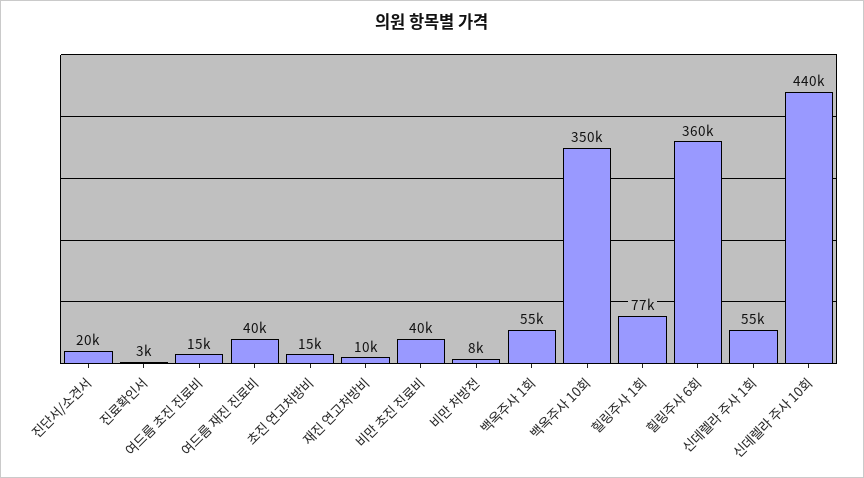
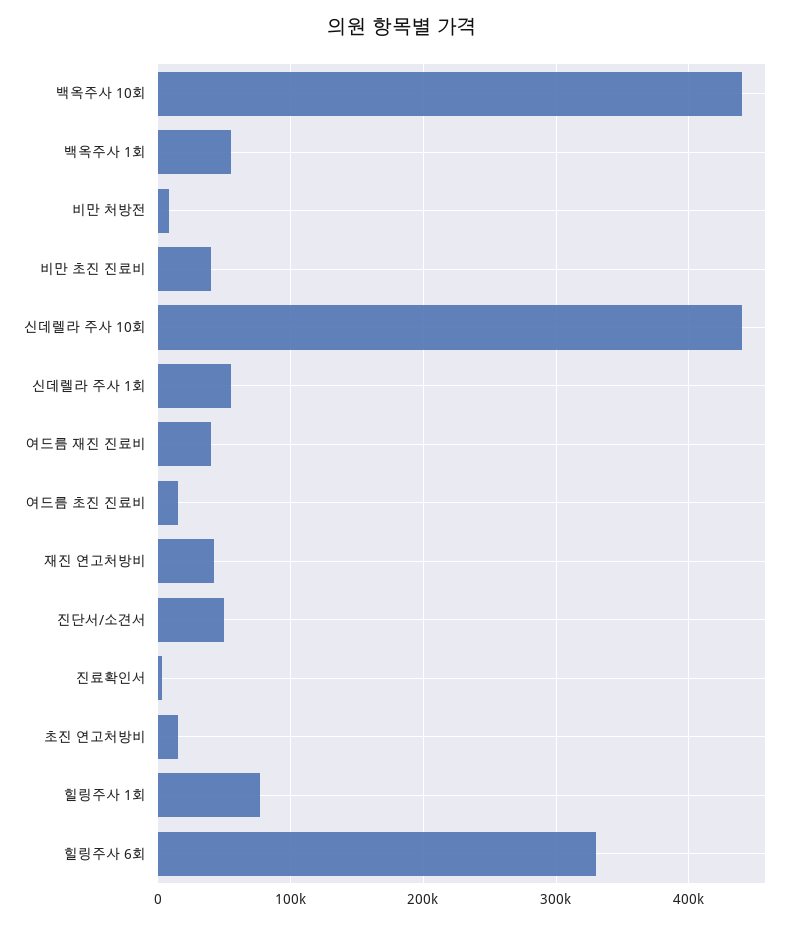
  {
-   "진단서/소견서": 20000,
+   "진단서/소견서": 50000,
    "진료확인서": 3000,
    "여드름 초진 진료비": 15000,
    "여드름 재진 진료비": 40000,
    "초진 연고처방비": 15000,
-   "재진 연고처방비": 10000,
+   "재진 연고처방비": 40000,
    "비만 초진 진료비": 40000,
    "비만 처방전": 8000,
    "백옥주사 1회": 55000,
-   "백옥주사 10회": 350000,
+   "백옥주사 10회": 440000,
    "힐링주사 1회": 77000,
-   "힐링주사 6회": 360000,
+   "힐링주사 6회": 330000,
    "신데렐라 주사 1회": 55000,
    "신데렐라 주사 10회": 440000
  }

